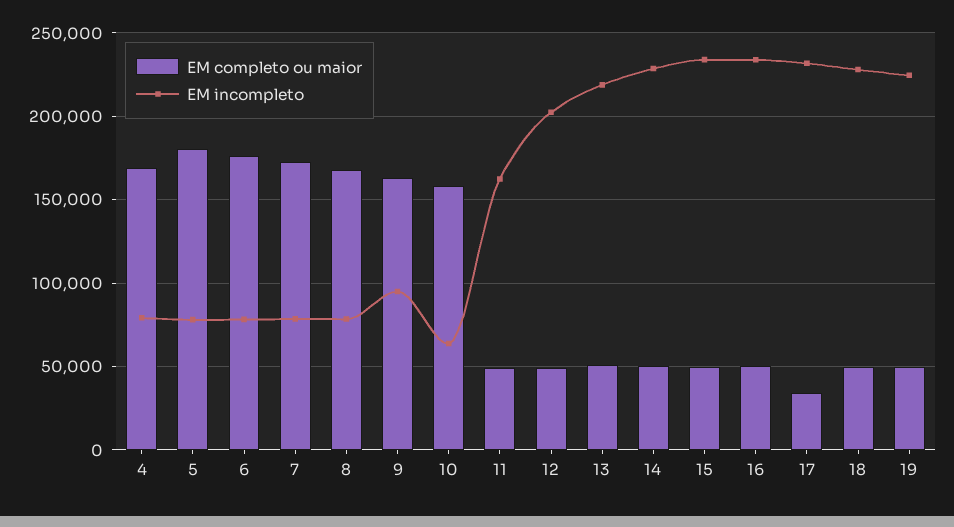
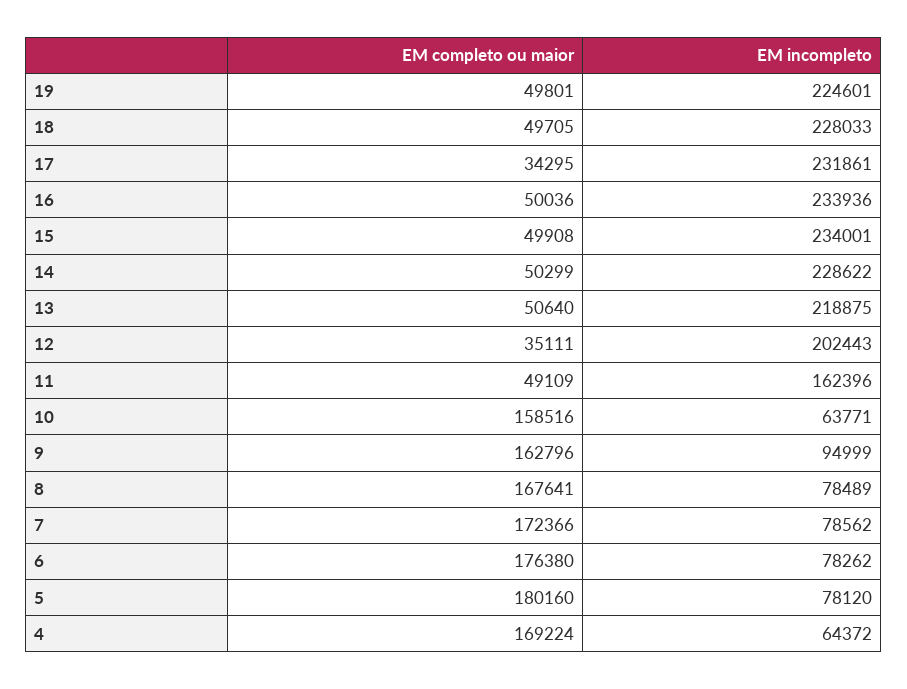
  {
    "EM completo ou maior": {
      "4": 169224,
      "5": 180160,
      "6": 176380,
      "7": 172366,
      "8": 167641,
      "9": 162796,
      "10": 158516,
      "11": 49109,
-     "12": 50000,
+     "12": 35111,
      "13": 50640,
      "14": 50299,
      "15": 49908,
      "16": 50036,
      "17": 34295,
      "18": 49705,
      "19": 49801
    },
    "EM incompleto": {
-     "4": 80000,
+     "4": 64372,
      "5": 78120,
      "6": 78262,
      "7": 78562,
      "8": 78489,
      "9": 94999,
      "10": 63771,
      "11": 162396,
      "12": 202443,
      "13": 218875,
      "14": 228622,
      "15": 234001,
      "16": 233936,
      "17": 231861,
      "18": 228033,
      "19": 224601
    }
  }

